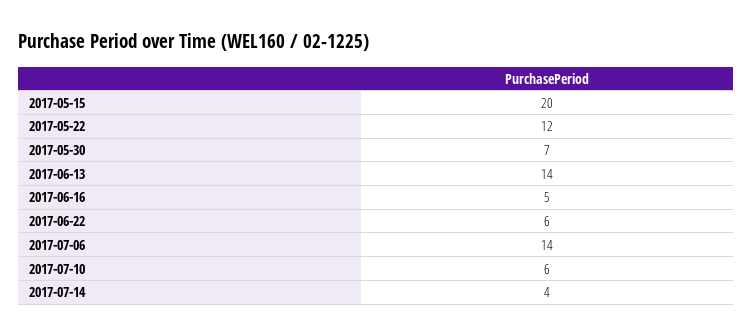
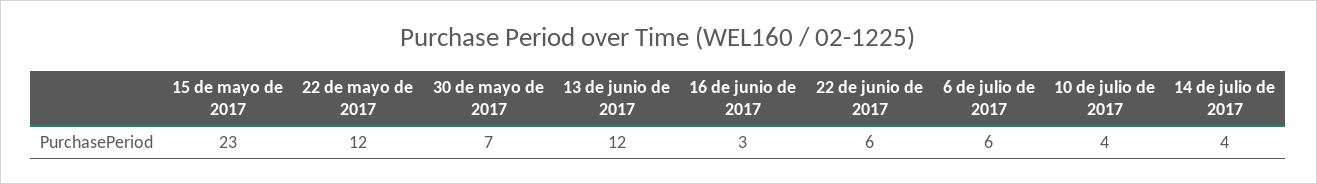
  {
-   "2017-05-15": 20,
+   "2017-05-15": 23,
    "2017-05-22": 12,
    "2017-05-30": 7,
-   "2017-06-13": 14,
+   "2017-06-13": 12,
-   "2017-06-16": 5,
+   "2017-06-16": 3,
    "2017-06-22": 6,
-   "2017-07-06": 14,
+   "2017-07-06": 6,
-   "2017-07-10": 6,
+   "2017-07-10": 4,
    "2017-07-14": 4
  }

